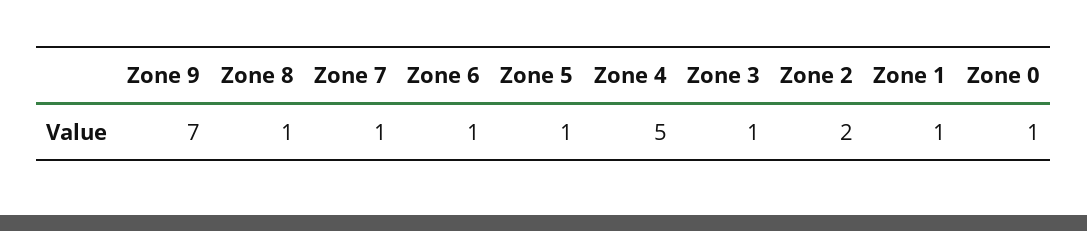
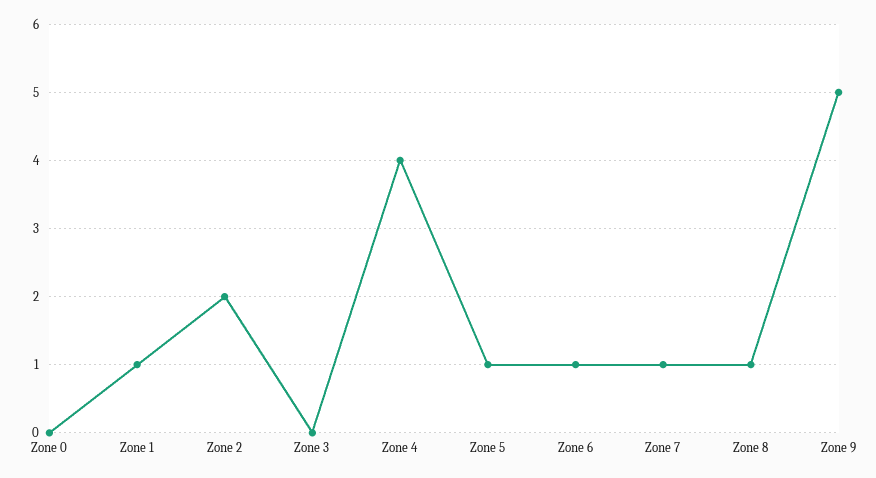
  {
-   "Zone 9": 7,
+   "Zone 9": 5,
    "Zone 8": 1,
    "Zone 7": 1,
    "Zone 6": 1,
    "Zone 5": 1,
-   "Zone 4": 5,
+   "Zone 4": 4,
-   "Zone 3": 1,
+   "Zone 3": 0,
    "Zone 2": 2,
    "Zone 1": 1,
-   "Zone 0": 1
+   "Zone 0": 0
  }

